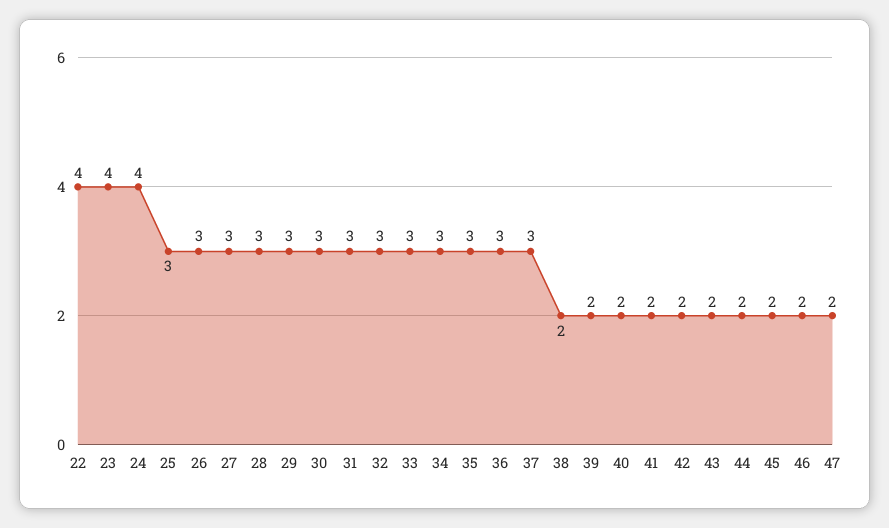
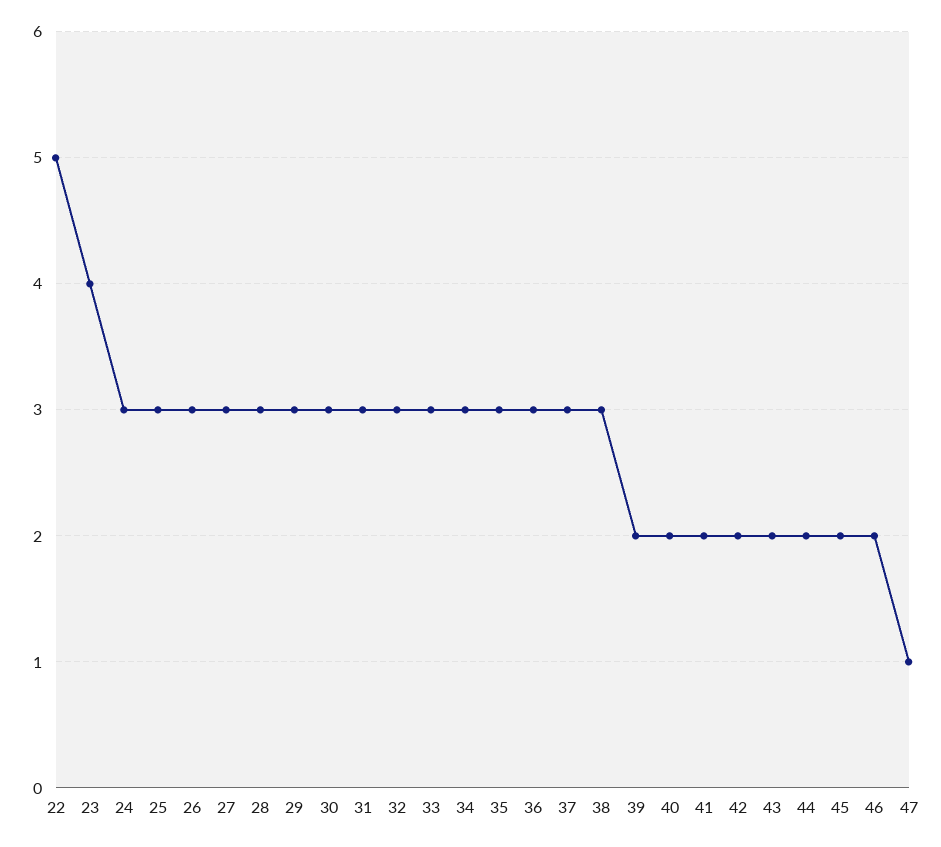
  {
-   "22": 4,
+   "22": 5,
    "23": 4,
-   "24": 4,
+   "24": 3,
    "25": 3,
    "26": 3,
    "27": 3,
    "28": 3,
    "29": 3,
    "30": 3,
    "31": 3,
    "32": 3,
    "33": 3,
    "34": 3,
    "35": 3,
    "36": 3,
    "37": 3,
-   "38": 2,
+   "38": 3,
    "39": 2,
    "40": 2,
    "41": 2,
    "42": 2,
    "43": 2,
    "44": 2,
    "45": 2,
    "46": 2,
-   "47": 2
+   "47": 1
  }

